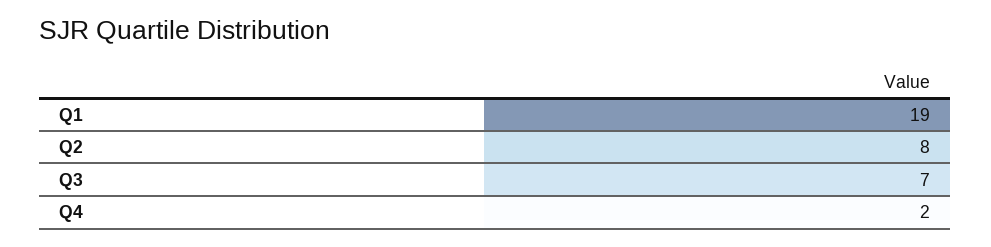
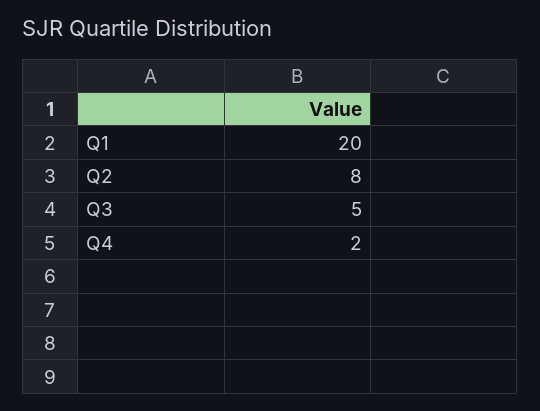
  {
-   "Q1": 19,
+   "Q1": 20,
    "Q2": 8,
-   "Q3": 7,
+   "Q3": 5,
    "Q4": 2
  }

